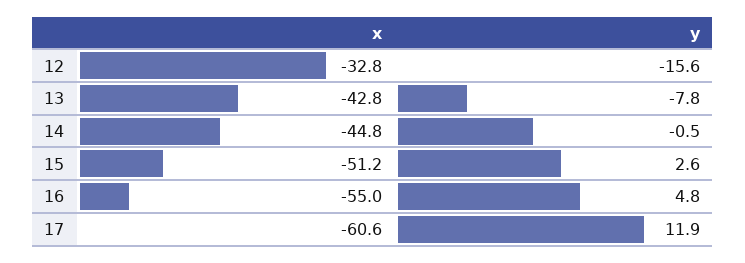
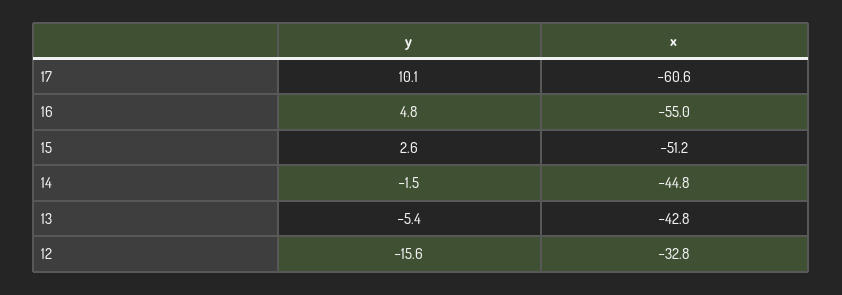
  {
    "x": {
      "12": -32.8,
      "13": -42.8,
      "14": -44.8,
      "15": -51.2,
      "16": -55,
      "17": -60.6
    },
    "y": {
      "12": -15.6,
-     "13": -7.8,
+     "13": -5.4,
-     "14": -0.5,
+     "14": -1.5,
      "15": 2.6,
      "16": 4.8,
-     "17": 11.9
+     "17": 10.1
    }
  }

